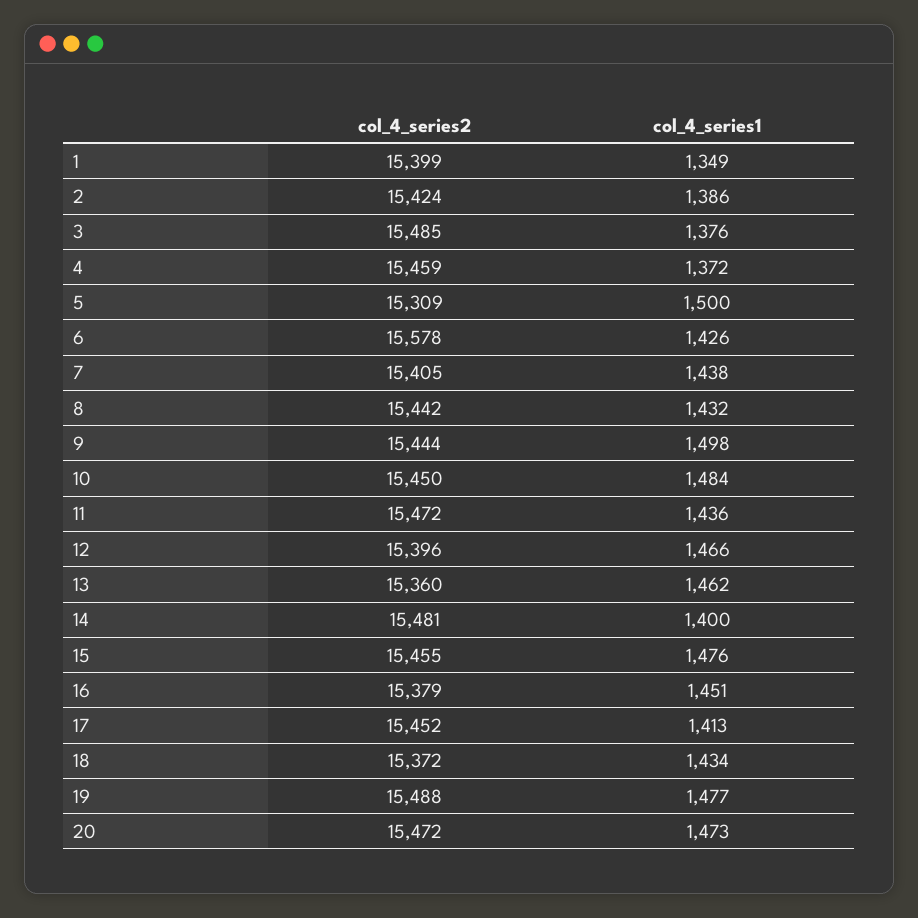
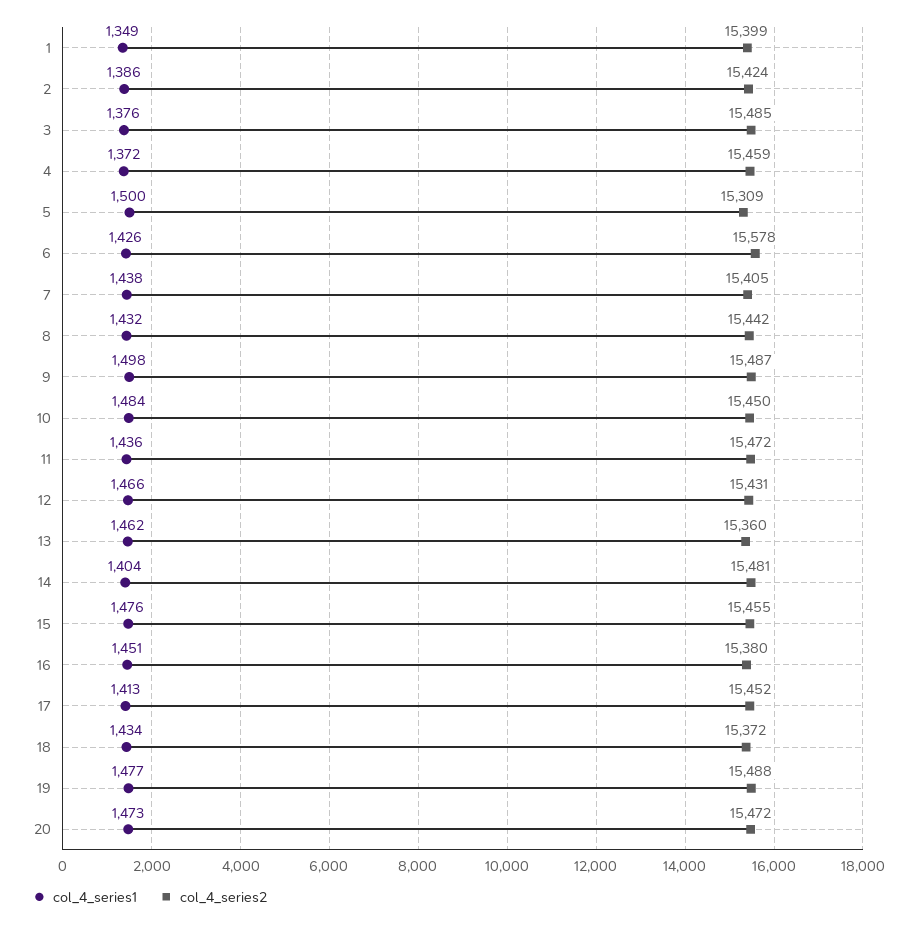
  {
    "col_4_series2": {
      "1": 15399,
      "2": 15424,
      "3": 15485,
      "4": 15459,
      "5": 15309,
      "6": 15578,
      "7": 15405,
      "8": 15442,
-     "9": 15444,
+     "9": 15487,
      "10": 15450,
      "11": 15472,
-     "12": 15396,
+     "12": 15431,
      "13": 15360,
      "14": 15481,
      "15": 15455,
-     "16": 15379,
+     "16": 15380,
      "17": 15452,
      "18": 15372,
      "19": 15488,
      "20": 15472
    },
    "col_4_series1": {
      "1": 1349,
      "2": 1386,
      "3": 1376,
      "4": 1372,
      "5": 1500,
      "6": 1426,
      "7": 1438,
      "8": 1432,
      "9": 1498,
      "10": 1484,
      "11": 1436,
      "12": 1466,
      "13": 1462,
-     "14": 1400,
+     "14": 1404,
      "15": 1476,
      "16": 1451,
      "17": 1413,
      "18": 1434,
      "19": 1477,
      "20": 1473
    }
  }

